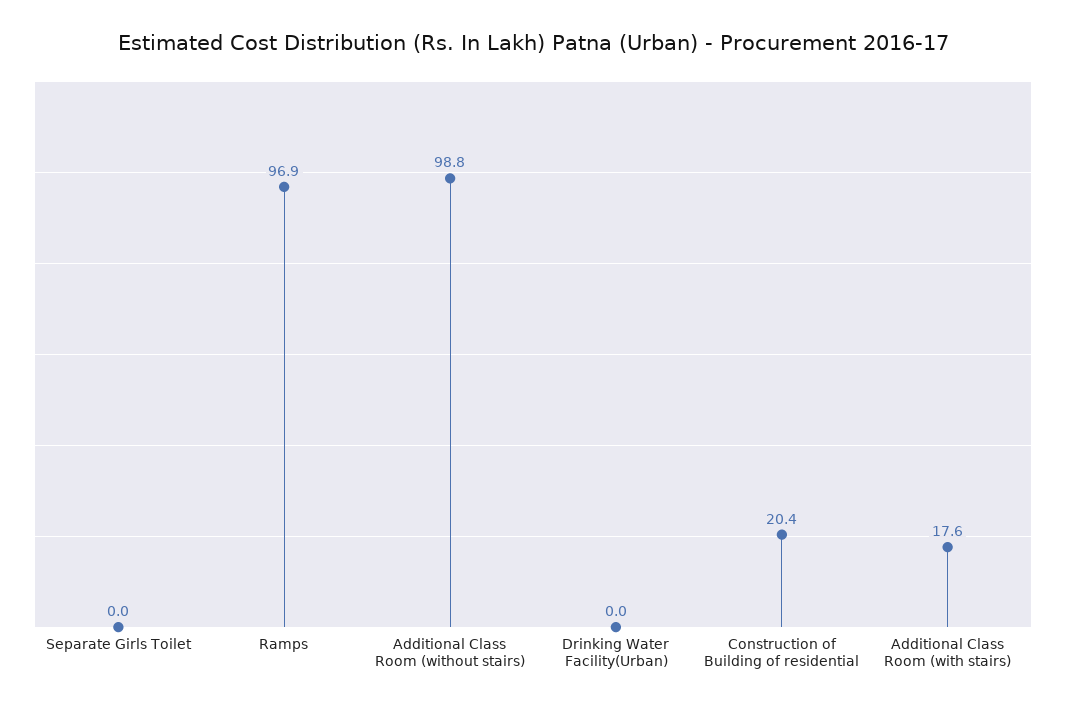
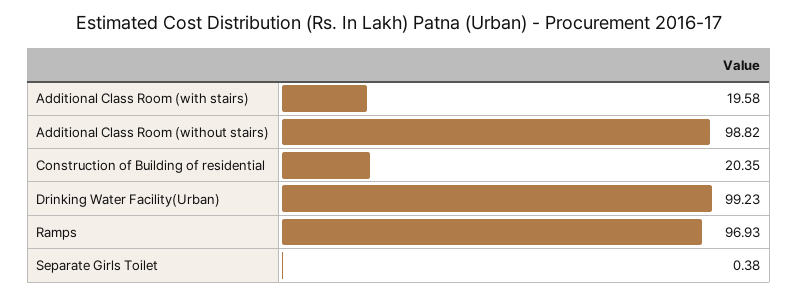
  {
-   "Separate Girls Toilet": 0,
+   "Separate Girls Toilet": 0.38,
    "Ramps": 96.93,
    "Additional Class Room (without stairs)": 98.82,
-   "Drinking Water Facility(Urban)": 0,
+   "Drinking Water Facility(Urban)": 99.23,
    "Construction of Building of residential": 20.35,
-   "Additional Class Room (with stairs)": 17.6
+   "Additional Class Room (with stairs)": 19.58
  }

